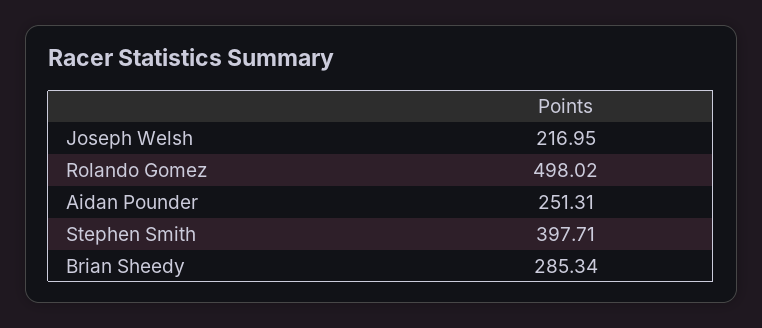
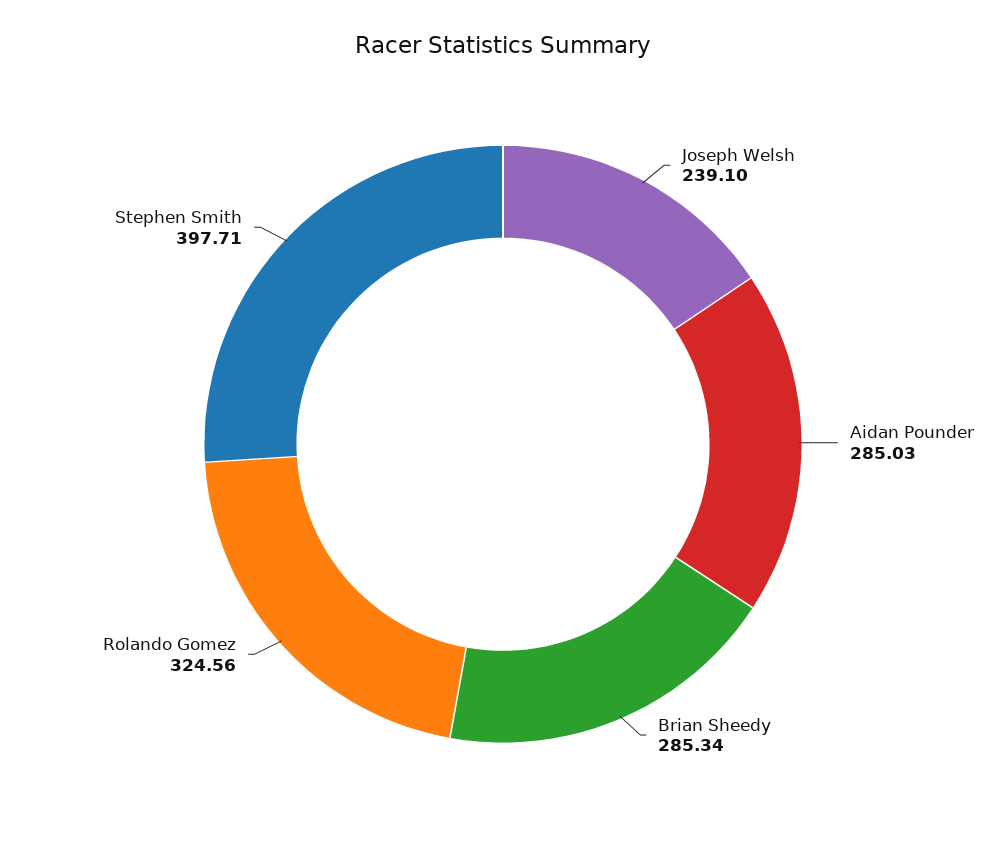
  {
-   "Joseph Welsh": 216.95,
+   "Joseph Welsh": 239.1,
-   "Rolando Gomez": 498.02,
+   "Rolando Gomez": 324.56,
-   "Aidan Pounder": 251.31,
+   "Aidan Pounder": 285.03,
    "Stephen Smith": 397.71,
    "Brian Sheedy": 285.34
  }

